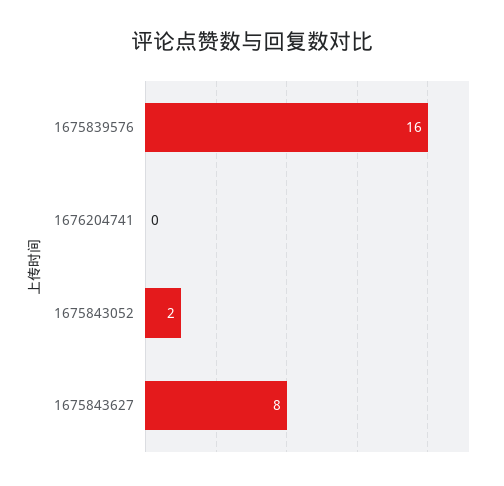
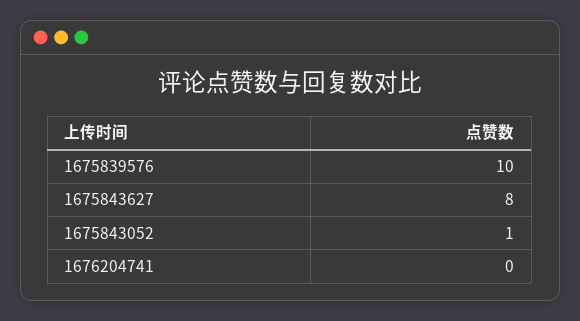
  {
-   "1675839576": 16,
+   "1675839576": 10,
    "1676204741": 0,
-   "1675843052": 2,
+   "1675843052": 1,
    "1675843627": 8
  }

